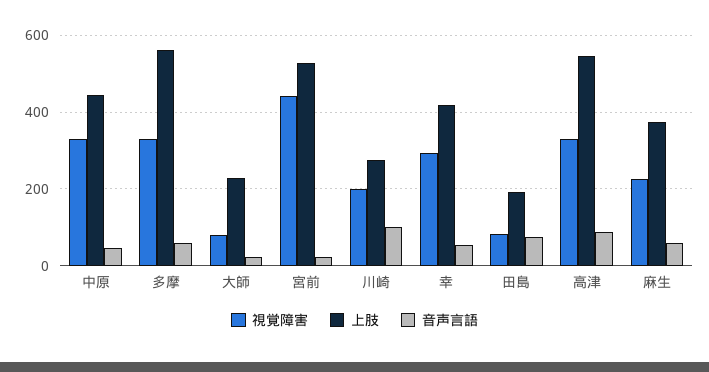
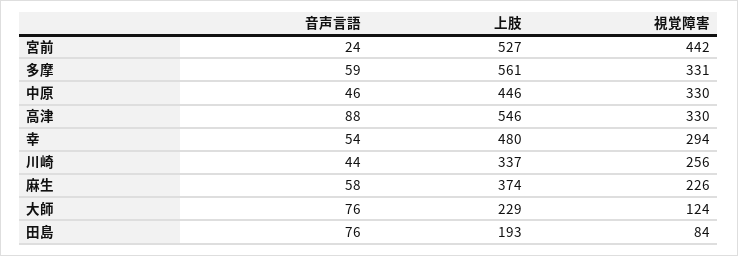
  {
    "視覚障害": {
      "中原": 330,
      "多摩": 331,
-     "大師": 80,
+     "大師": 124,
      "宮前": 442,
-     "川崎": 200,
+     "川崎": 256,
      "幸": 294,
      "田島": 84,
      "高津": 330,
      "麻生": 226
    },
    "上肢": {
      "中原": 446,
      "多摩": 561,
      "大師": 229,
      "宮前": 527,
-     "川崎": 280,
+     "川崎": 337,
-     "幸": 420,
+     "幸": 480,
      "田島": 193,
      "高津": 546,
      "麻生": 374
    },
    "音声言語": {
      "中原": 46,
      "多摩": 59,
-     "大師": 20,
+     "大師": 76,
      "宮前": 24,
-     "川崎": 100,
+     "川崎": 44,
      "幸": 54,
      "田島": 76,
      "高津": 88,
      "麻生": 58
    }
  }

